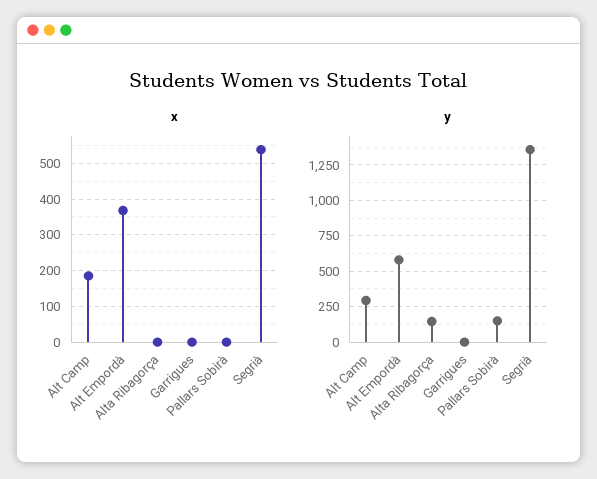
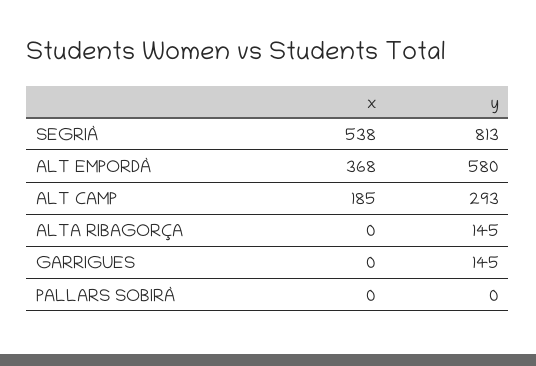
  {
    "x": {
      "Alt Camp": 185,
      "Alt Empordà": 368,
      "Alta Ribagorça": 0,
      "Garrigues": 0,
      "Pallars Sobirà": 0,
      "Segrià": 538
    },
    "y": {
      "Alt Camp": 293,
      "Alt Empordà": 580,
      "Alta Ribagorça": 145,
-     "Garrigues": 0,
+     "Garrigues": 145,
-     "Pallars Sobirà": 150,
+     "Pallars Sobirà": 0,
-     "Segrià": 1350
+     "Segrià": 813
    }
  }

